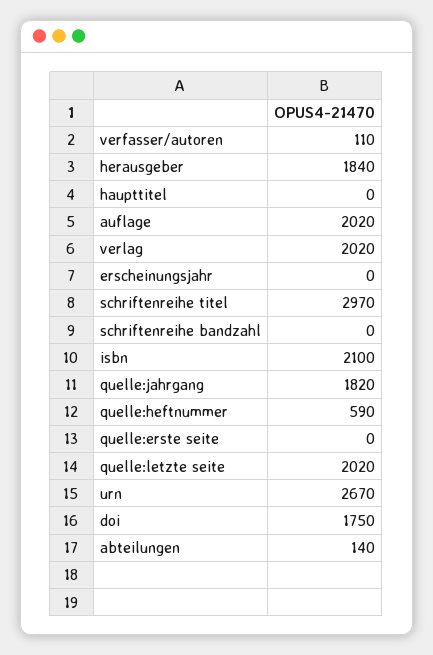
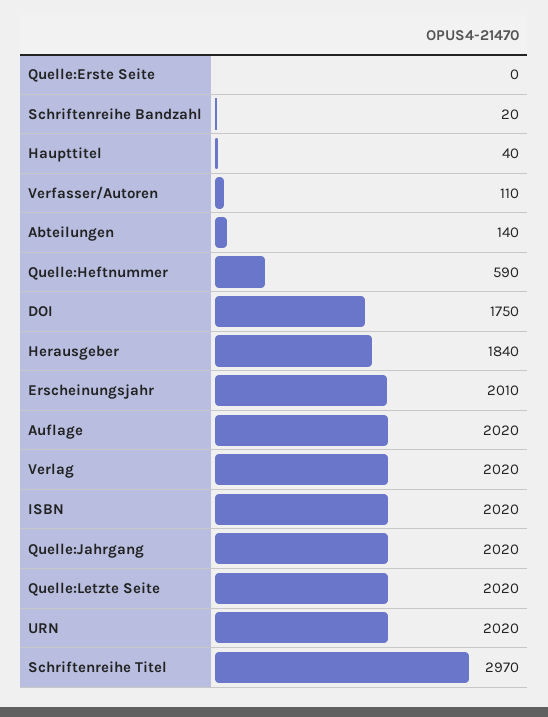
  {
    "verfasser/autoren": 110,
    "herausgeber": 1840,
-   "haupttitel": 0,
+   "haupttitel": 40,
    "auflage": 2020,
    "verlag": 2020,
-   "erscheinungsjahr": 0,
+   "erscheinungsjahr": 2010,
    "schriftenreihe titel": 2970,
-   "schriftenreihe bandzahl": 0,
+   "schriftenreihe bandzahl": 20,
-   "isbn": 2100,
+   "isbn": 2020,
-   "quelle:jahrgang": 1820,
+   "quelle:jahrgang": 2020,
    "quelle:heftnummer": 590,
    "quelle:erste seite": 0,
    "quelle:letzte seite": 2020,
-   "urn": 2670,
+   "urn": 2020,
    "doi": 1750,
    "abteilungen": 140
  }

